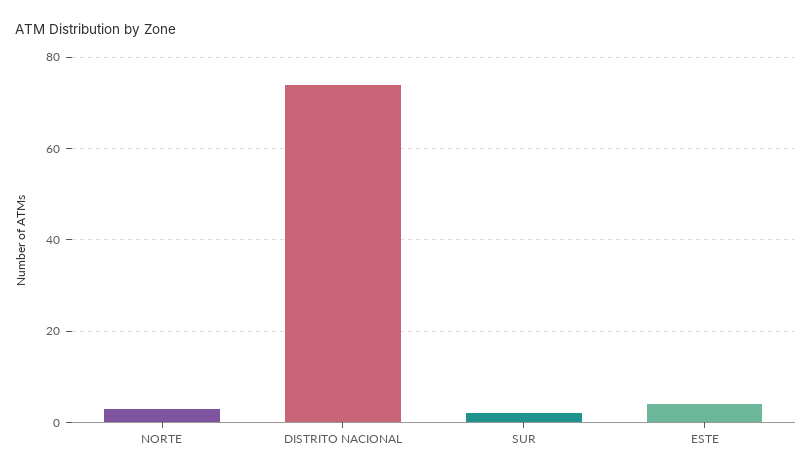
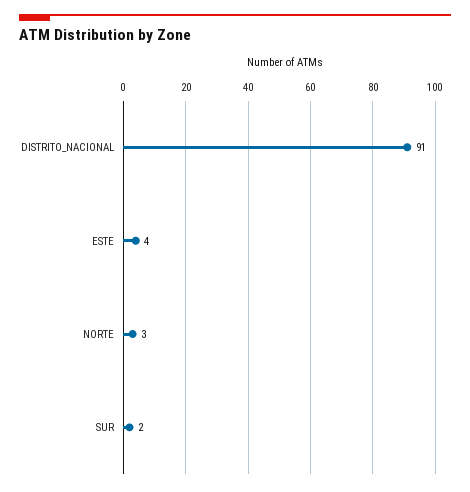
  {
    "NORTE": 3,
-   "DISTRITO NACIONAL": 75,
+   "DISTRITO NACIONAL": 91,
    "SUR": 2,
    "ESTE": 4
  }

